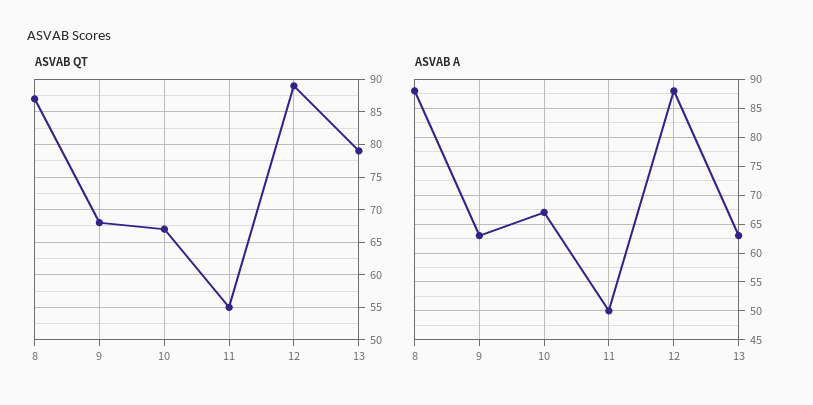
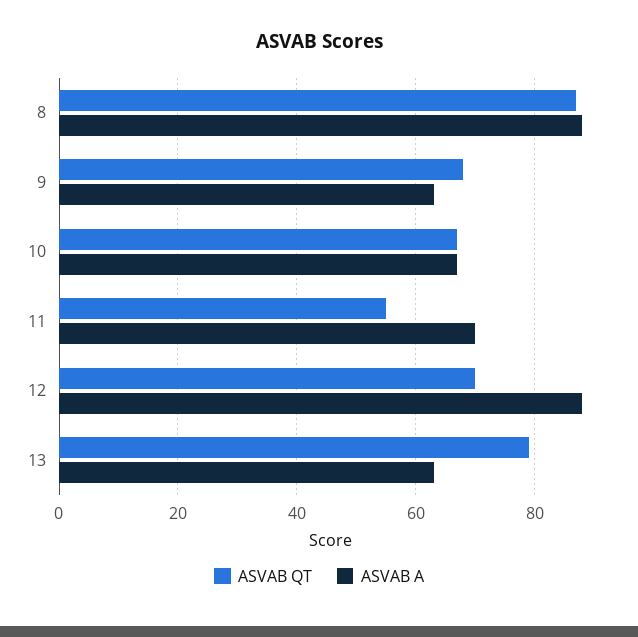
  {
    "ASVAB QT": {
      "8": 87,
      "9": 68,
      "10": 67,
      "11": 55,
-     "12": 89,
+     "12": 70,
      "13": 79
    },
    "ASVAB A": {
      "8": 90,
      "9": 65,
      "10": 65,
-     "11": 50,
+     "11": 70,
      "12": 90,
      "13": 65
    }
  }

